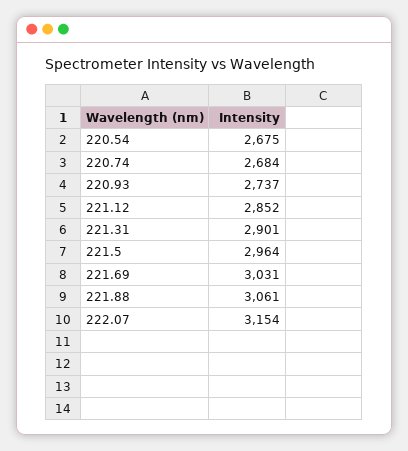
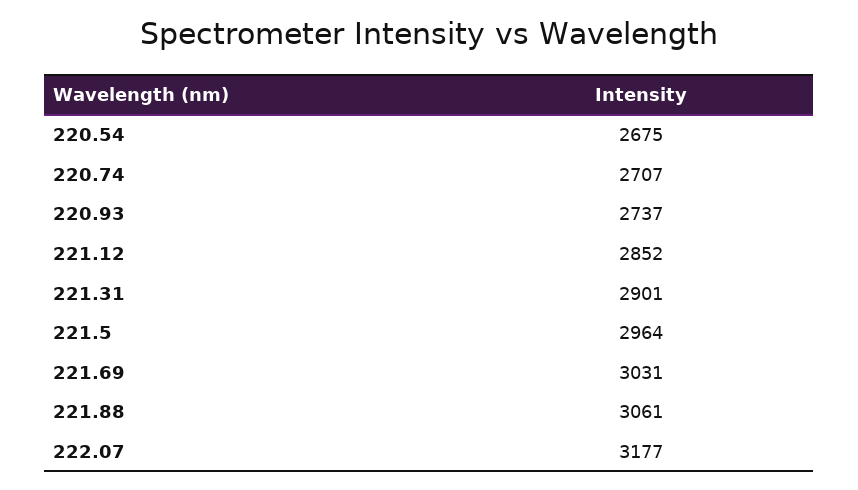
  {
    "220.54": 2675,
-   "220.74": 2684,
+   "220.74": 2707,
    "220.93": 2737,
    "221.12": 2852,
    "221.31": 2901,
    "221.5": 2964,
    "221.69": 3031,
    "221.88": 3061,
-   "222.07": 3154
+   "222.07": 3177
  }

